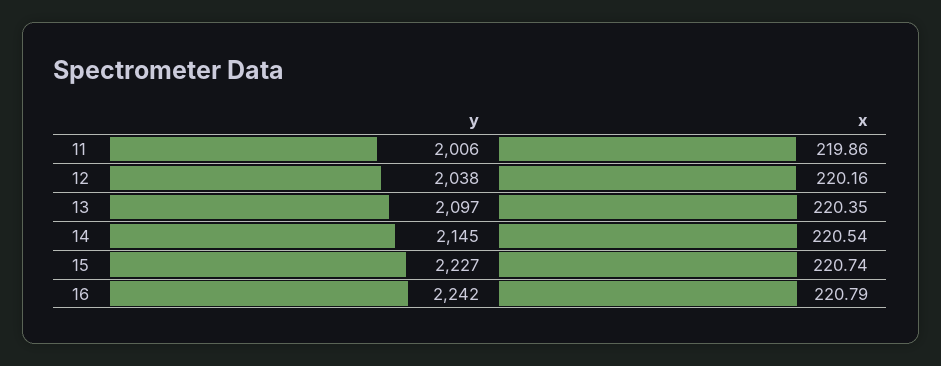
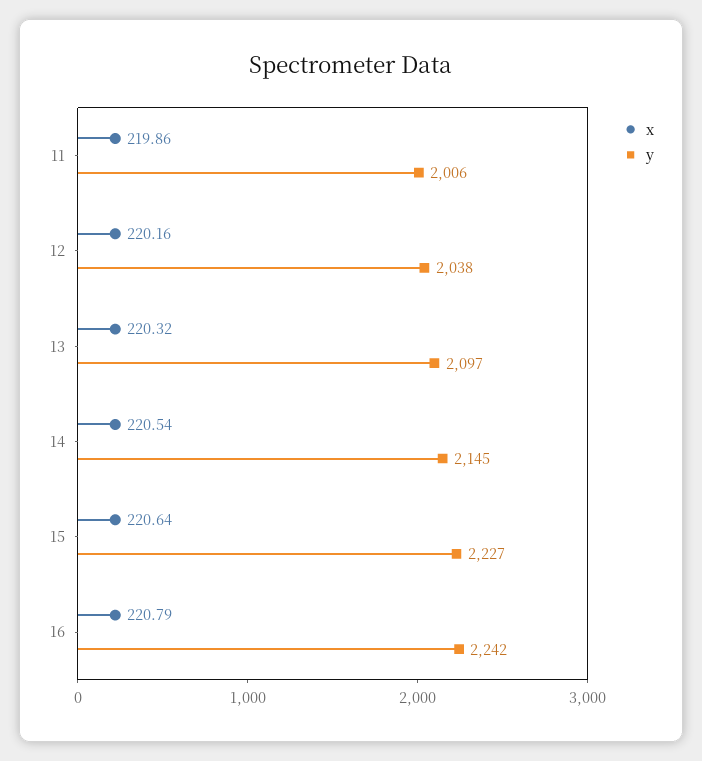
  {
    "y": {
      "11": 2006,
      "12": 2038,
      "13": 2097,
      "14": 2145,
      "15": 2227,
      "16": 2242
    },
    "x": {
      "11": 219.86,
      "12": 220.16,
-     "13": 220.35,
+     "13": 220.32,
      "14": 220.54,
-     "15": 220.74,
+     "15": 220.64,
      "16": 220.79
    }
  }

